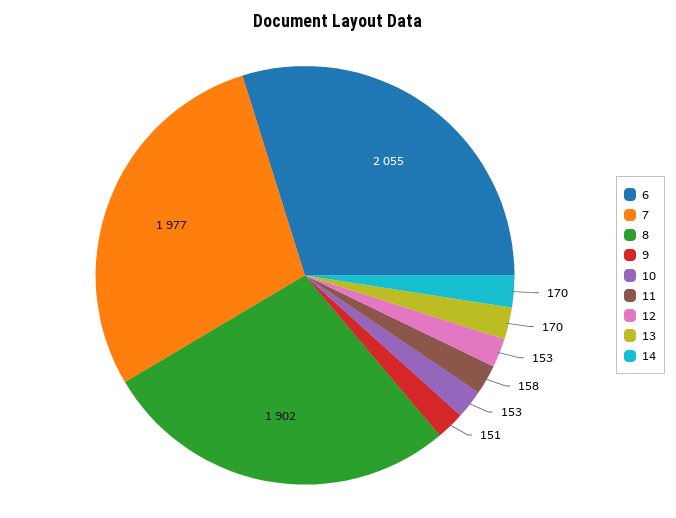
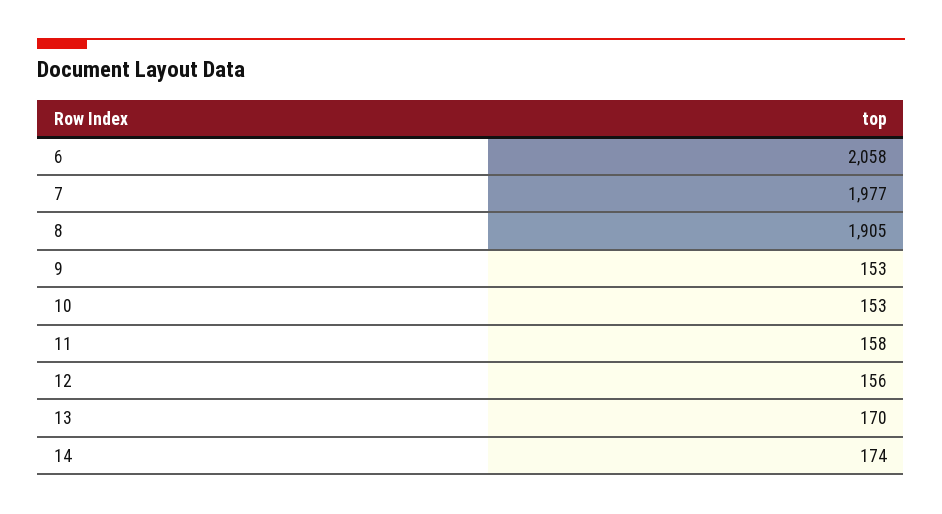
  {
-   "6": 2055,
+   "6": 2058,
    "7": 1977,
-   "8": 1902,
+   "8": 1905,
-   "9": 151,
+   "9": 153,
    "10": 153,
    "11": 158,
-   "12": 153,
+   "12": 156,
    "13": 170,
-   "14": 170
+   "14": 174
  }

